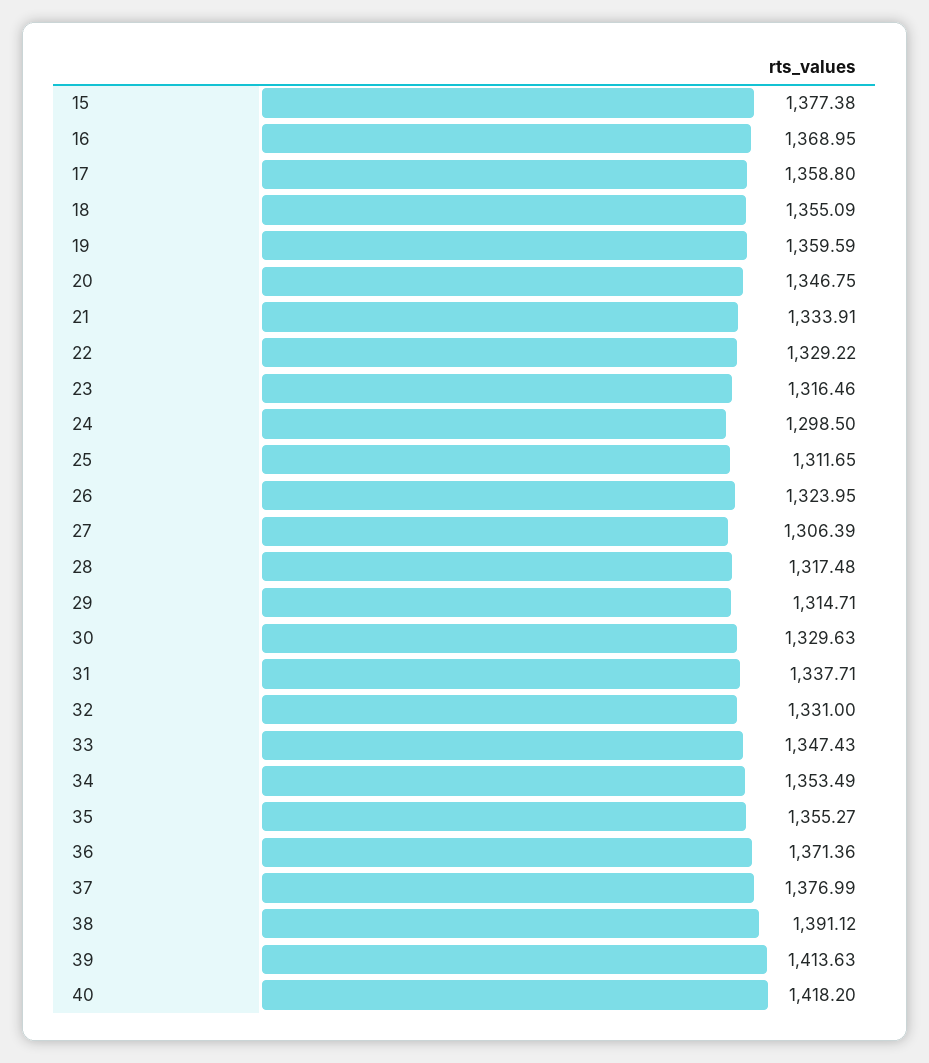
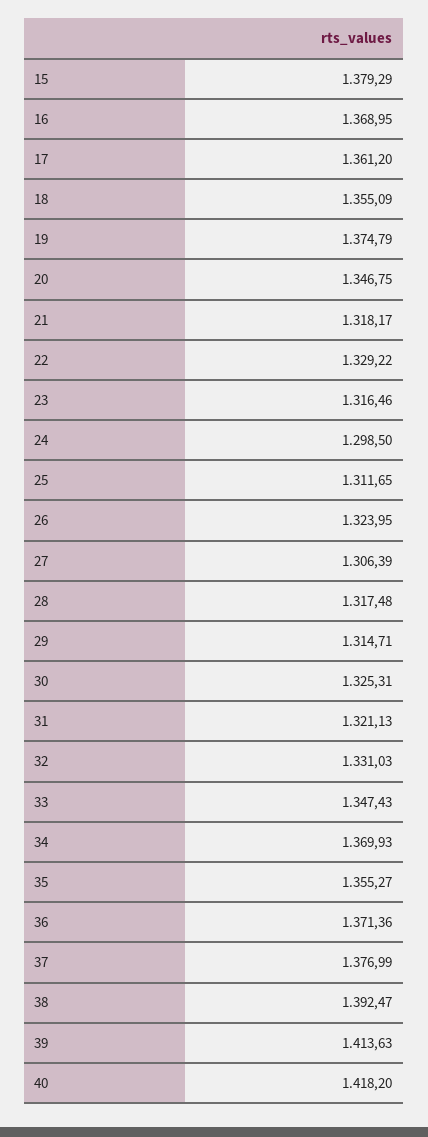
  {
-   "15": 1377.38,
+   "15": 1379.29,
    "16": 1368.95,
-   "17": 1358.8,
+   "17": 1361.2,
    "18": 1355.09,
-   "19": 1359.59,
+   "19": 1374.79,
    "20": 1346.75,
-   "21": 1333.91,
+   "21": 1318.17,
    "22": 1329.22,
    "23": 1316.46,
    "24": 1298.5,
    "25": 1311.65,
    "26": 1323.95,
    "27": 1306.39,
    "28": 1317.48,
    "29": 1314.71,
-   "30": 1329.63,
+   "30": 1325.31,
-   "31": 1337.71,
+   "31": 1321.13,
-   "32": 1331,
+   "32": 1331.03,
    "33": 1347.43,
-   "34": 1353.49,
+   "34": 1369.93,
    "35": 1355.27,
    "36": 1371.36,
    "37": 1376.99,
-   "38": 1391.12,
+   "38": 1392.47,
    "39": 1413.63,
    "40": 1418.2
  }

